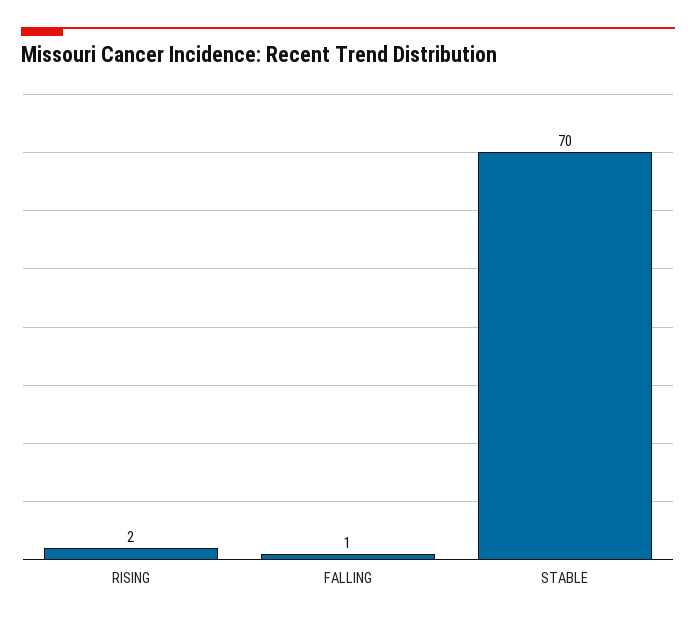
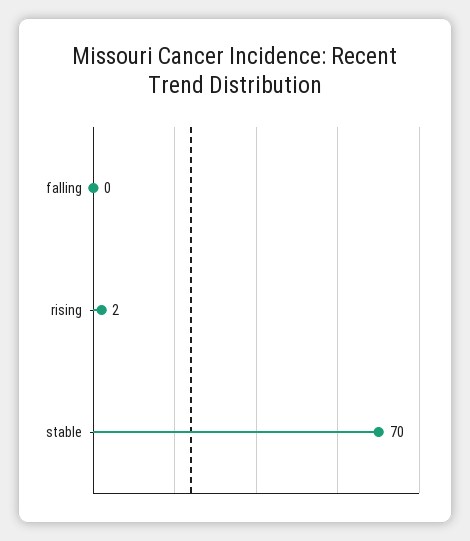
  {
    "RISING": 2,
-   "FALLING": 1,
+   "FALLING": 0,
    "STABLE": 70
  }

